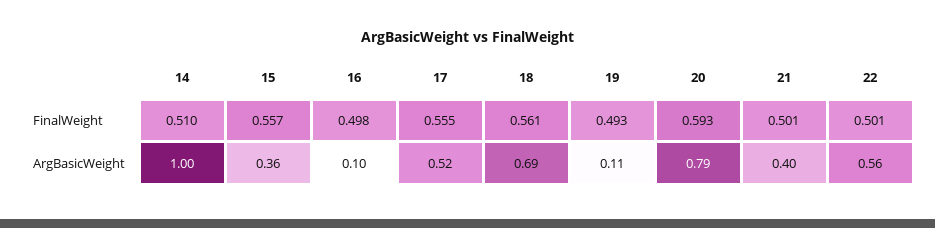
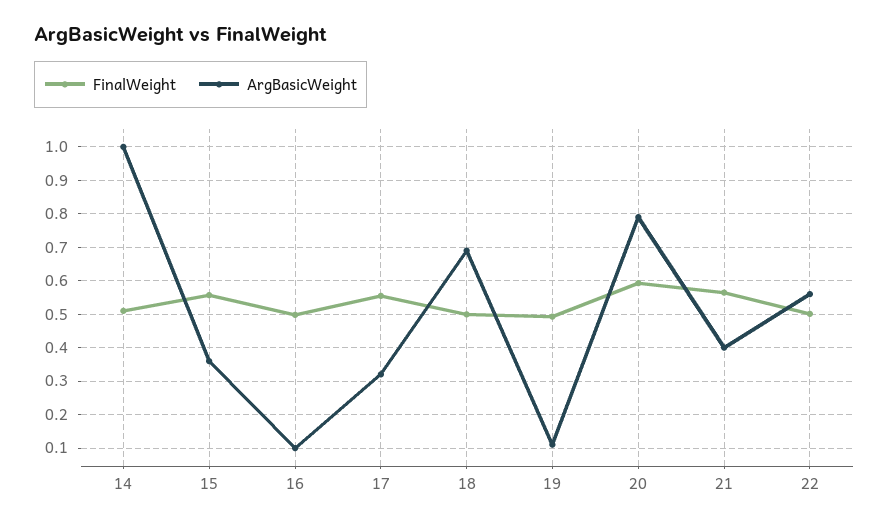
  {
    "FinalWeight": {
      "14": 0.51,
      "15": 0.557,
      "16": 0.498,
      "17": 0.555,
-     "18": 0.561,
+     "18": 0.5,
      "19": 0.493,
      "20": 0.593,
-     "21": 0.501,
+     "21": 0.56,
      "22": 0.501
    },
    "ArgBasicWeight": {
      "14": 1,
      "15": 0.36,
      "16": 0.1,
-     "17": 0.52,
+     "17": 0.32,
      "18": 0.69,
      "19": 0.11,
      "20": 0.79,
      "21": 0.4,
      "22": 0.56
    }
  }

